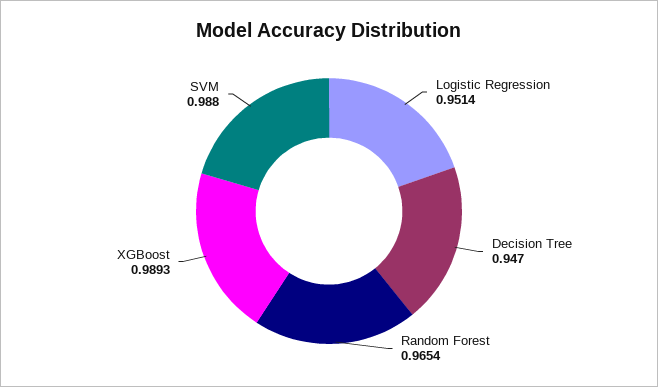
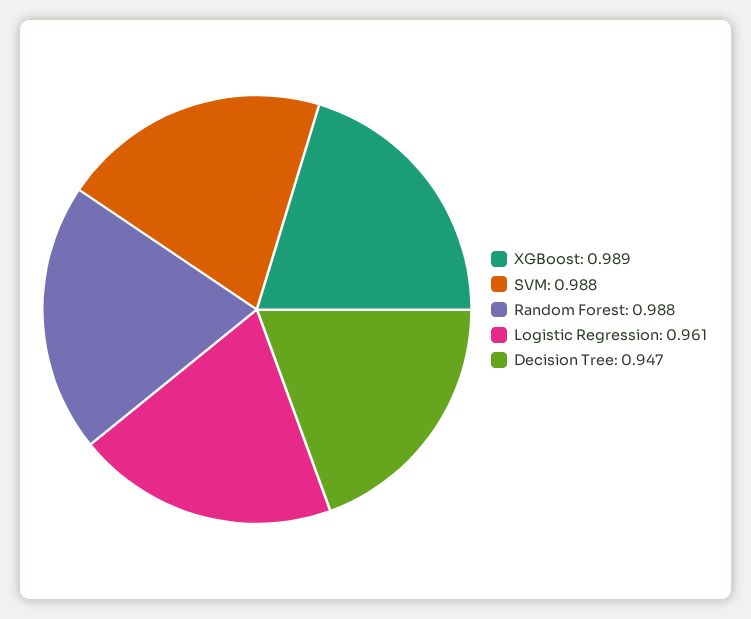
  {
-   "Logistic Regression": 0.9514,
+   "Logistic Regression": 0.961,
    "Decision Tree": 0.947,
-   "Random Forest": 0.9654,
+   "Random Forest": 0.988,
    "XGBoost": 0.9893,
    "SVM": 0.988
  }

